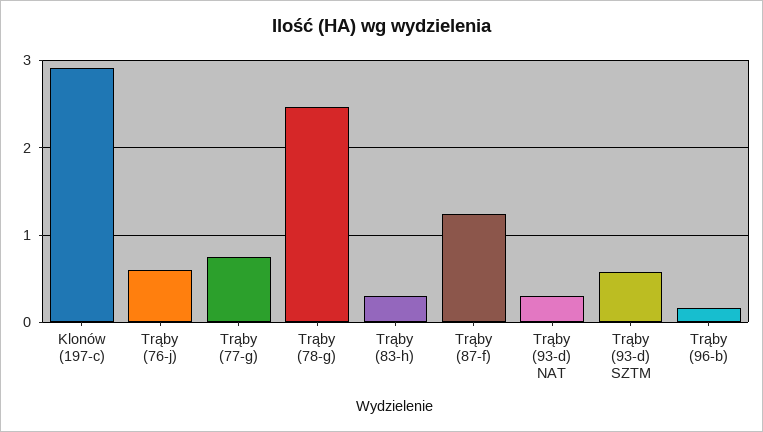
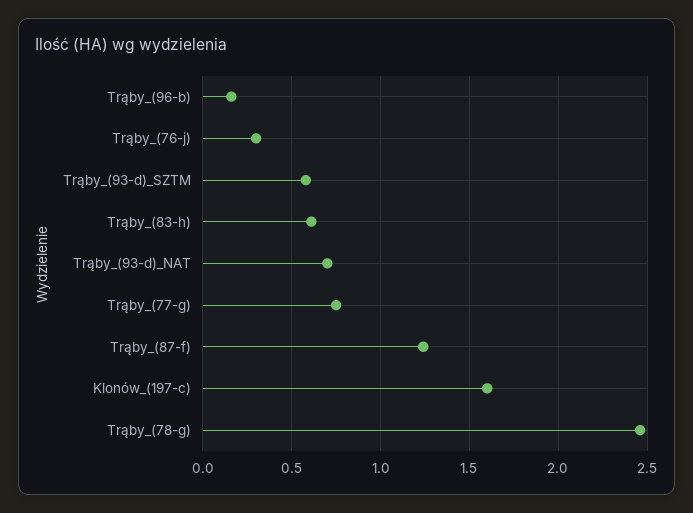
  {
-   "Klonów (197-c)": 2.9,
+   "Klonów (197-c)": 1.6,
-   "Trąby (76-j)": 0.6,
+   "Trąby (76-j)": 0.3,
    "Trąby (77-g)": 0.75,
    "Trąby (78-g)": 2.45,
-   "Trąby (83-h)": 0.3,
+   "Trąby (83-h)": 0.6,
    "Trąby (87-f)": 1.25,
-   "Trąby (93-d) NAT": 0.3,
+   "Trąby (93-d) NAT": 0.7,
    "Trąby (93-d) SZTM": 0.6,
    "Trąby (96-b)": 0.15
  }

